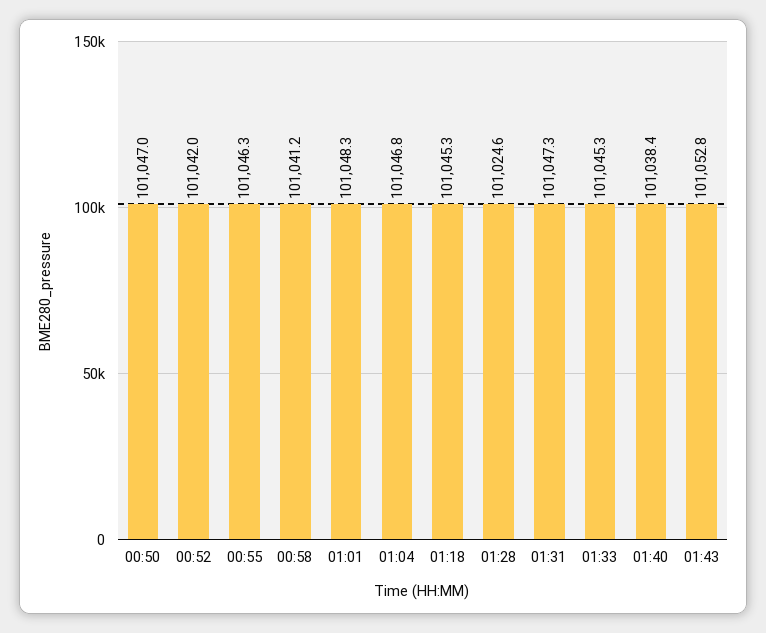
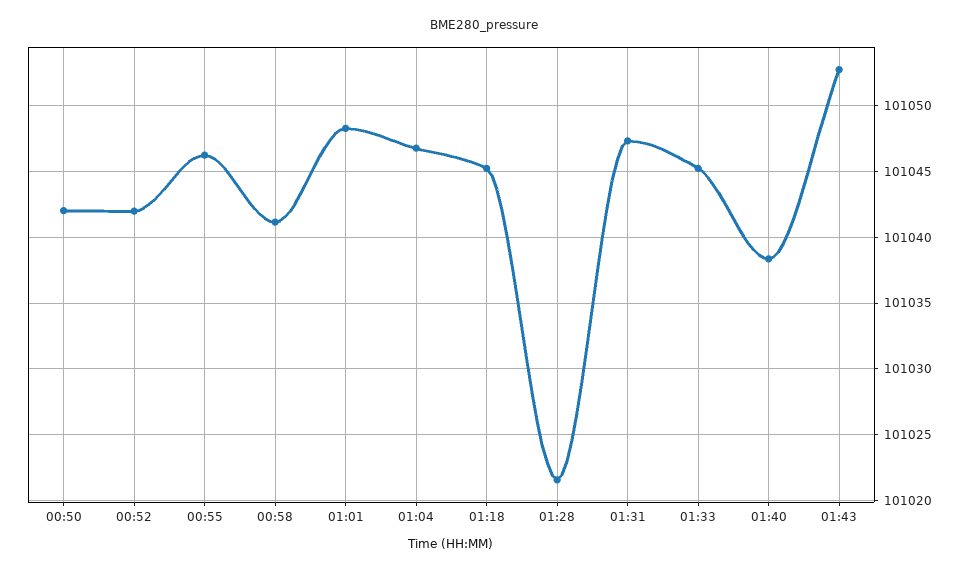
  {
-   "00:50": 101047,
+   "00:50": 101042,
    "00:52": 101042,
    "00:55": 101046.3,
    "00:58": 101041.2,
    "01:01": 101048.3,
    "01:04": 101046.8,
    "01:18": 101045.3,
-   "01:28": 101024.6,
+   "01:28": 101021.5,
    "01:31": 101047.3,
    "01:33": 101045.3,
    "01:40": 101038.4,
    "01:43": 101052.8
  }

